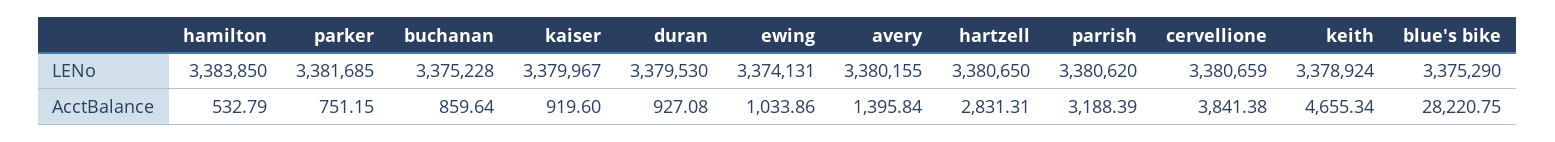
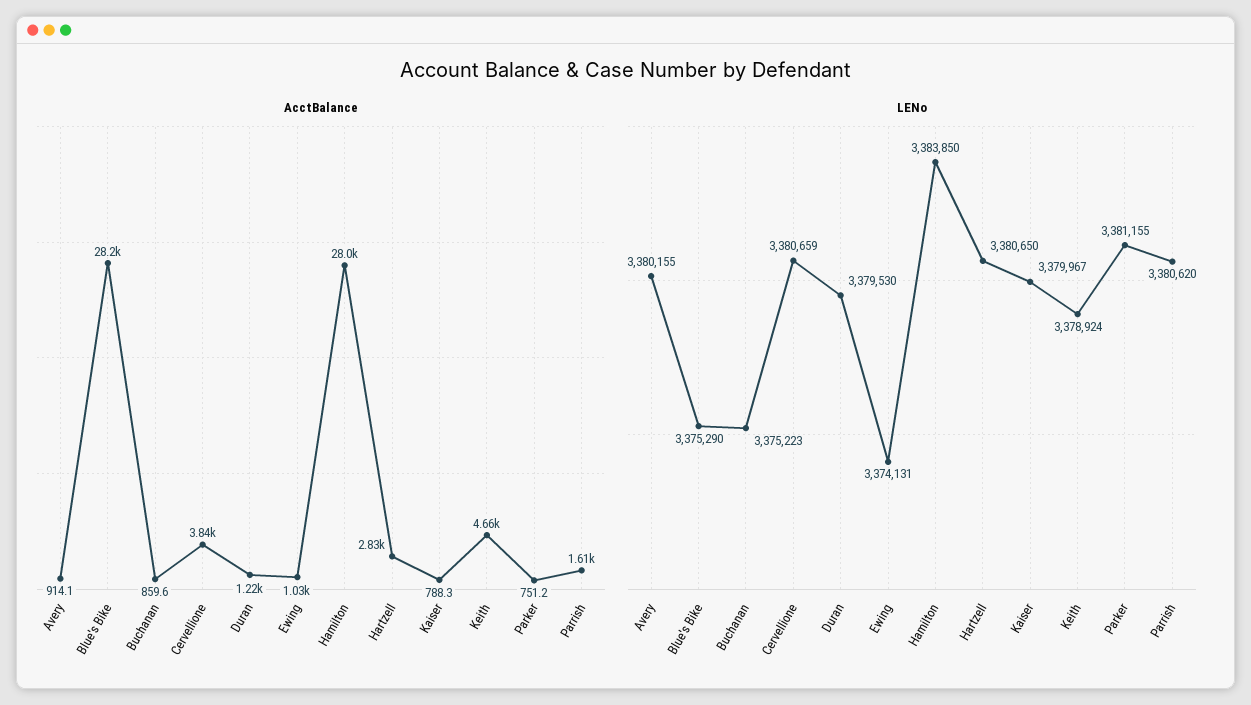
  {
    "LENo": {
      "hamilton": 3383850,
-     "parker": 3381685,
+     "parker": 3381155,
-     "buchanan": 3375228,
+     "buchanan": 3375223,
      "kaiser": 3379967,
      "duran": 3379530,
      "ewing": 3374131,
      "avery": 3380155,
      "hartzell": 3380650,
      "parrish": 3380620,
      "cervellione": 3380659,
      "keith": 3378924,
      "blue's bike": 3375290
    },
    "AcctBalance": {
-     "hamilton": 532.79,
+     "hamilton": 28000,
      "parker": 751.15,
      "buchanan": 859.64,
-     "kaiser": 919.6,
+     "kaiser": 788.3,
-     "duran": 927.08,
+     "duran": 1220,
      "ewing": 1033.86,
-     "avery": 1395.84,
+     "avery": 914.1,
      "hartzell": 2831.31,
-     "parrish": 3188.39,
+     "parrish": 1610,
      "cervellione": 3841.38,
      "keith": 4655.34,
      "blue's bike": 28220.75
    }
  }

